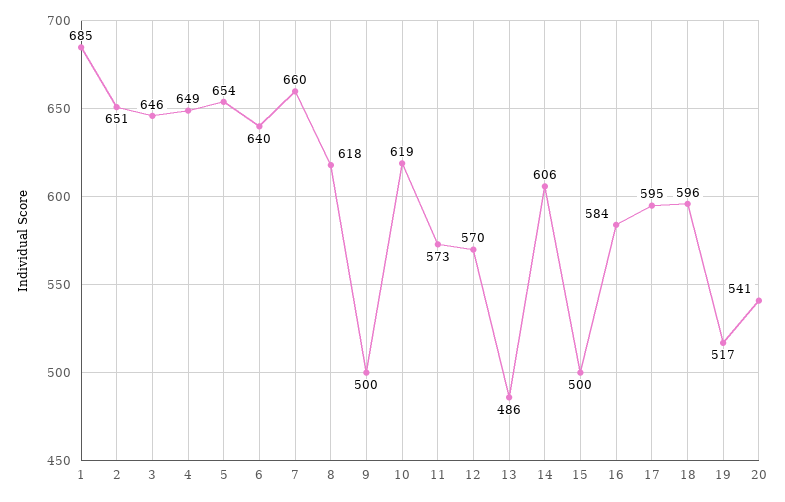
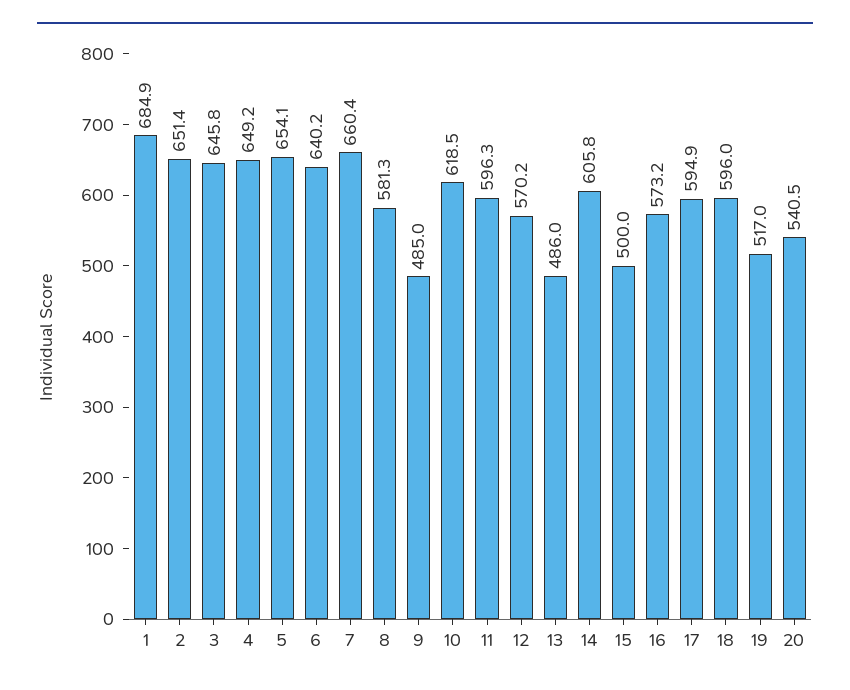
  {
    "1": 684.9,
    "2": 651.4,
    "3": 645.8,
    "4": 649.2,
    "5": 654.1,
    "6": 640.2,
    "7": 660.4,
-   "8": 618,
+   "8": 581.3,
-   "9": 500,
+   "9": 485,
    "10": 618.5,
-   "11": 573,
+   "11": 596.3,
    "12": 570.2,
    "13": 486,
    "14": 605.8,
    "15": 500,
-   "16": 584,
+   "16": 573.2,
    "17": 594.9,
    "18": 596,
    "19": 517,
    "20": 540.5
  }

